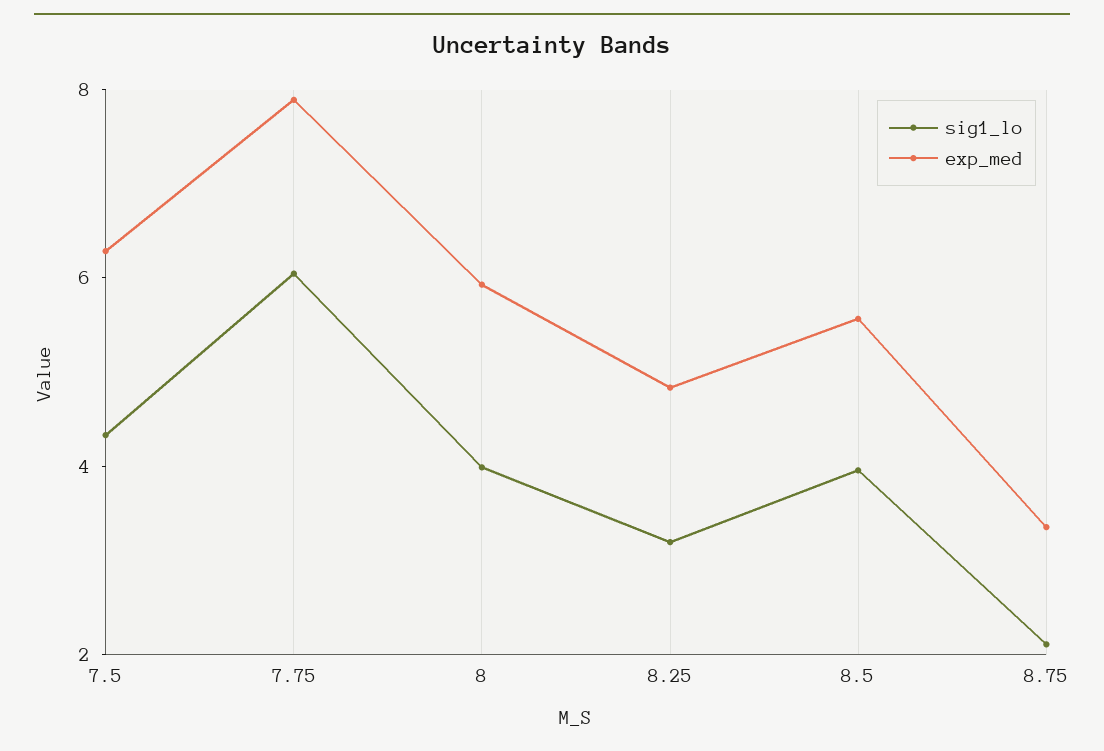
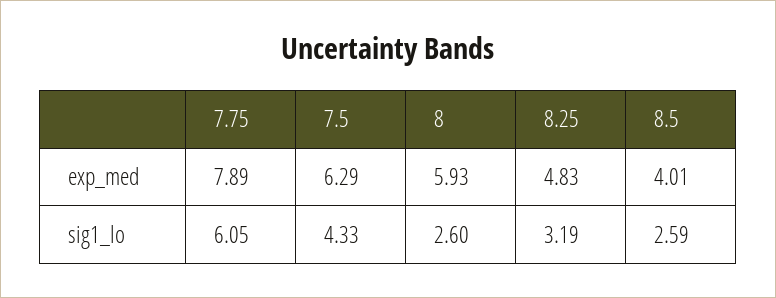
  {
    "sig1_lo": {
      "7.5": 4.33,
      "7.75": 6.05,
-     "8": 4,
+     "8": 2.6,
      "8.25": 3.19,
-     "8.5": 4,
+     "8.5": 2.59
-     "8.75": 2
    },
    "exp_med": {
      "7.5": 6.29,
      "7.75": 7.89,
      "8": 5.93,
      "8.25": 4.83,
-     "8.5": 5.5,
+     "8.5": 4.01
-     "8.75": 3.5
    }
  }

